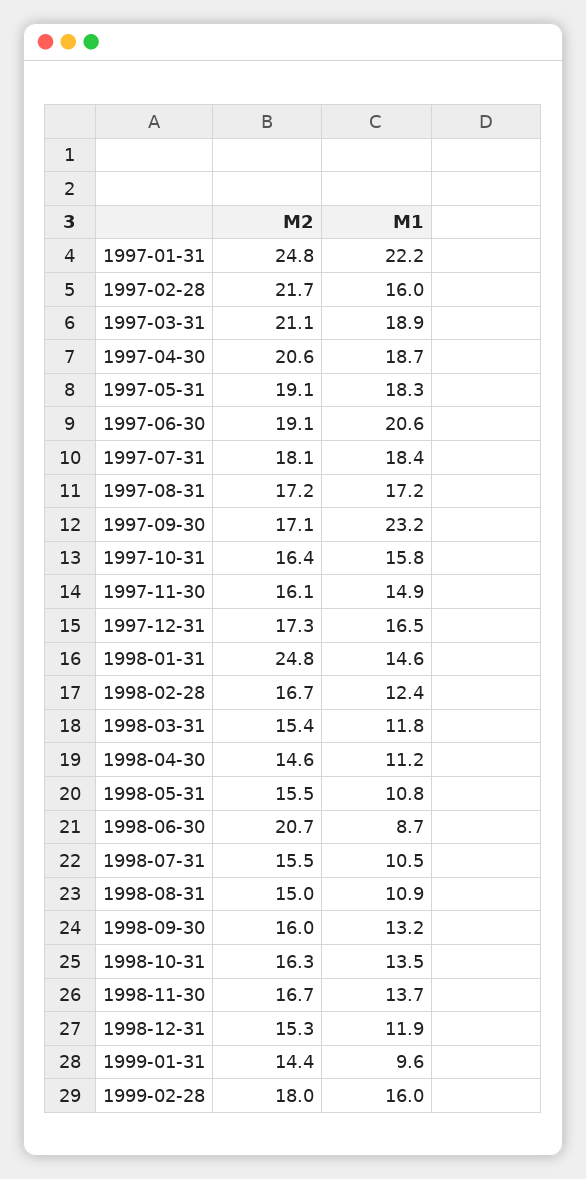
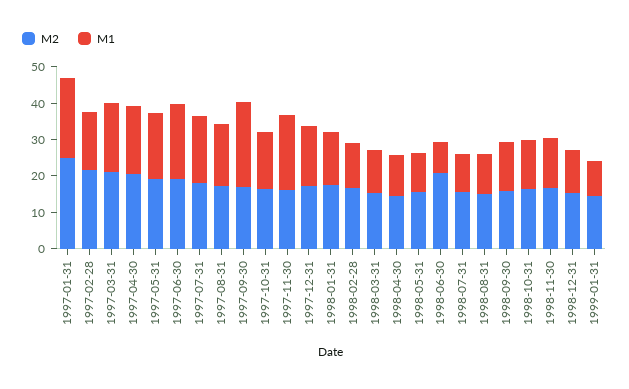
  {
    "M2": {
      "1997-01-31": 24.8,
      "1997-02-28": 21.7,
      "1997-03-31": 21.1,
      "1997-04-30": 20.6,
      "1997-05-31": 19.1,
      "1997-06-30": 19.1,
      "1997-07-31": 18.1,
      "1997-08-31": 17.2,
      "1997-09-30": 17.1,
      "1997-10-31": 16.4,
      "1997-11-30": 16.1,
      "1997-12-31": 17.3,
-     "1998-01-31": 24.8,
+     "1998-01-31": 17.5,
      "1998-02-28": 16.7,
      "1998-03-31": 15.4,
      "1998-04-30": 14.6,
      "1998-05-31": 15.5,
      "1998-06-30": 20.7,
      "1998-07-31": 15.5,
      "1998-08-31": 15,
      "1998-09-30": 16,
      "1998-10-31": 16.3,
      "1998-11-30": 16.7,
      "1998-12-31": 15.3,
-     "1999-01-31": 14.4,
+     "1999-01-31": 14.4
-     "1999-02-28": 18
    },
    "M1": {
      "1997-01-31": 22.2,
      "1997-02-28": 16,
      "1997-03-31": 18.9,
      "1997-04-30": 18.7,
      "1997-05-31": 18.3,
      "1997-06-30": 20.6,
      "1997-07-31": 18.4,
      "1997-08-31": 17.2,
      "1997-09-30": 23.2,
      "1997-10-31": 15.8,
-     "1997-11-30": 14.9,
+     "1997-11-30": 20,
      "1997-12-31": 16.5,
      "1998-01-31": 14.6,
      "1998-02-28": 12.4,
      "1998-03-31": 11.8,
      "1998-04-30": 11.2,
      "1998-05-31": 10.8,
      "1998-06-30": 8.7,
      "1998-07-31": 10.5,
      "1998-08-31": 10.9,
      "1998-09-30": 13.2,
      "1998-10-31": 13.5,
      "1998-11-30": 13.7,
      "1998-12-31": 11.9,
-     "1999-01-31": 9.6,
+     "1999-01-31": 9.6
-     "1999-02-28": 16
    }
  }

